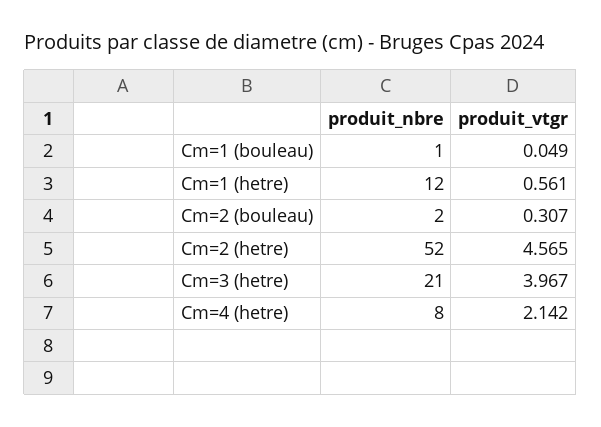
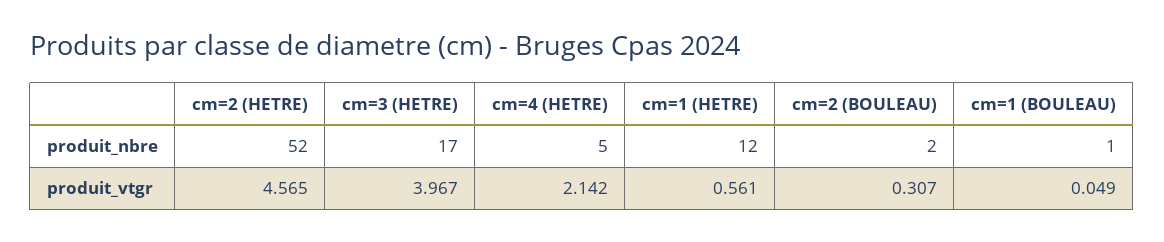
  {
    "produit_nbre": {
      "Cm=1 (bouleau)": 1,
      "Cm=1 (hetre)": 12,
      "Cm=2 (bouleau)": 2,
      "Cm=2 (hetre)": 52,
-     "Cm=3 (hetre)": 21,
+     "Cm=3 (hetre)": 17,
-     "Cm=4 (hetre)": 8
+     "Cm=4 (hetre)": 5
    },
    "produit_vtgr": {
      "Cm=1 (bouleau)": 0.049,
      "Cm=1 (hetre)": 0.561,
      "Cm=2 (bouleau)": 0.307,
      "Cm=2 (hetre)": 4.565,
      "Cm=3 (hetre)": 3.967,
      "Cm=4 (hetre)": 2.142
    }
  }

